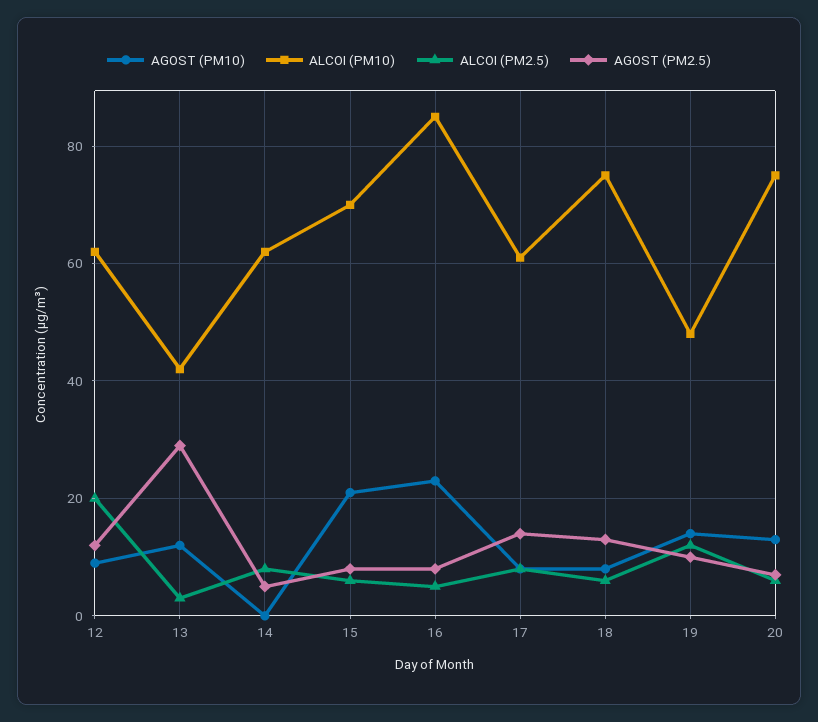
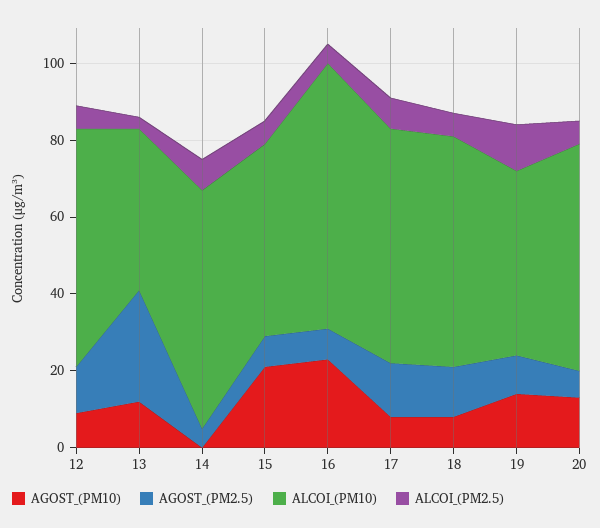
  {
    "AGOST (PM10)": {
      "12": 10,
      "13": 10,
      "14": 0,
      "15": 20,
      "16": 25,
      "17": 10,
      "18": 10,
      "19": 15,
      "20": 15
    },
    "ALCOI (PM10)": {
      "12": 60,
      "13": 40,
      "14": 60,
-     "15": 70,
+     "15": 50,
-     "16": 85,
+     "16": 70,
      "17": 60,
-     "18": 75,
+     "18": 60,
      "19": 50,
-     "20": 75
+     "20": 60
    },
    "ALCOI (PM2.5)": {
-     "12": 20,
+     "12": 5,
      "13": 5,
      "14": 10,
      "15": 5,
      "16": 5,
      "17": 10,
      "18": 5,
      "19": 10,
      "20": 5
    },
    "AGOST (PM2.5)": {
      "12": 10,
      "13": 30,
      "14": 5,
      "15": 10,
      "16": 10,
      "17": 15,
      "18": 15,
      "19": 10,
      "20": 5
    }
  }

